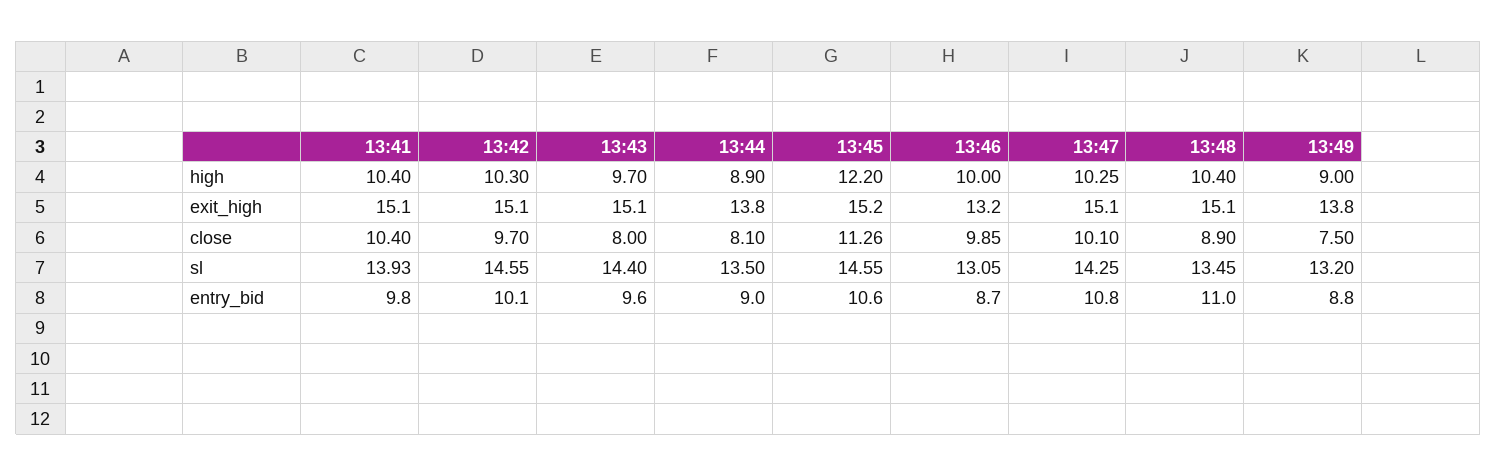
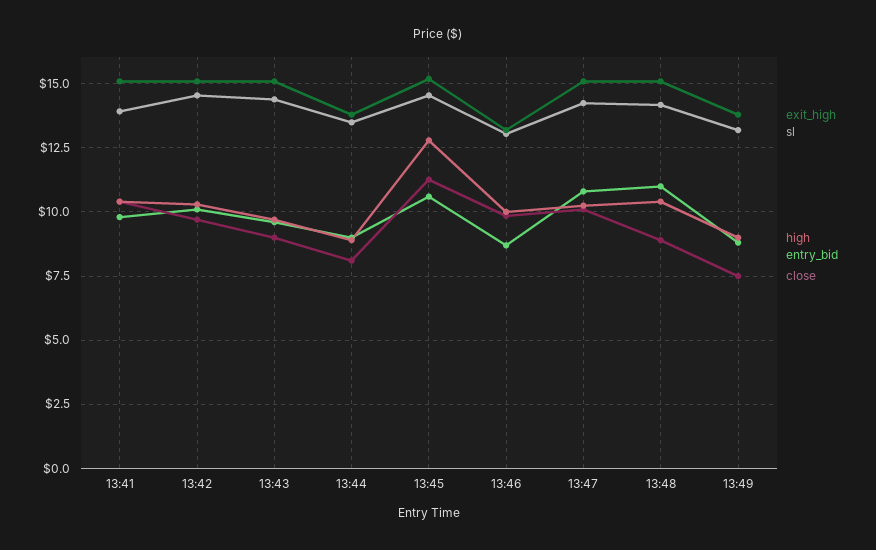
  {
    "high": {
      "13:41": 10.4,
      "13:42": 10.3,
      "13:43": 9.7,
      "13:44": 8.9,
-     "13:45": 12.2,
+     "13:45": 12.75,
      "13:46": 10,
      "13:47": 10.25,
      "13:48": 10.4,
      "13:49": 9
    },
    "exit_high": {
      "13:41": 15.1,
      "13:42": 15.1,
      "13:43": 15.1,
      "13:44": 13.8,
      "13:45": 15.2,
      "13:46": 13.2,
      "13:47": 15.1,
      "13:48": 15.1,
      "13:49": 13.8
    },
    "close": {
      "13:41": 10.4,
      "13:42": 9.7,
-     "13:43": 8,
+     "13:43": 9,
      "13:44": 8.1,
      "13:45": 11.26,
      "13:46": 9.85,
      "13:47": 10.1,
      "13:48": 8.9,
      "13:49": 7.5
    },
    "sl": {
      "13:41": 13.93,
      "13:42": 14.55,
      "13:43": 14.4,
      "13:44": 13.5,
      "13:45": 14.55,
      "13:46": 13.05,
      "13:47": 14.25,
-     "13:48": 13.45,
+     "13:48": 14.25,
      "13:49": 13.2
    },
    "entry_bid": {
      "13:41": 9.8,
      "13:42": 10.1,
      "13:43": 9.6,
      "13:44": 9,
      "13:45": 10.6,
      "13:46": 8.7,
      "13:47": 10.8,
      "13:48": 11,
      "13:49": 8.8
    }
  }

